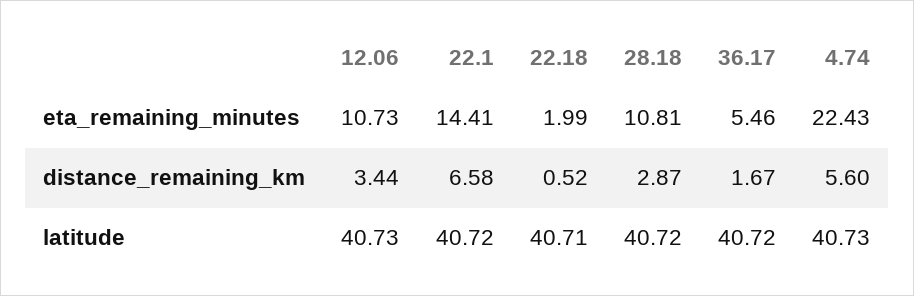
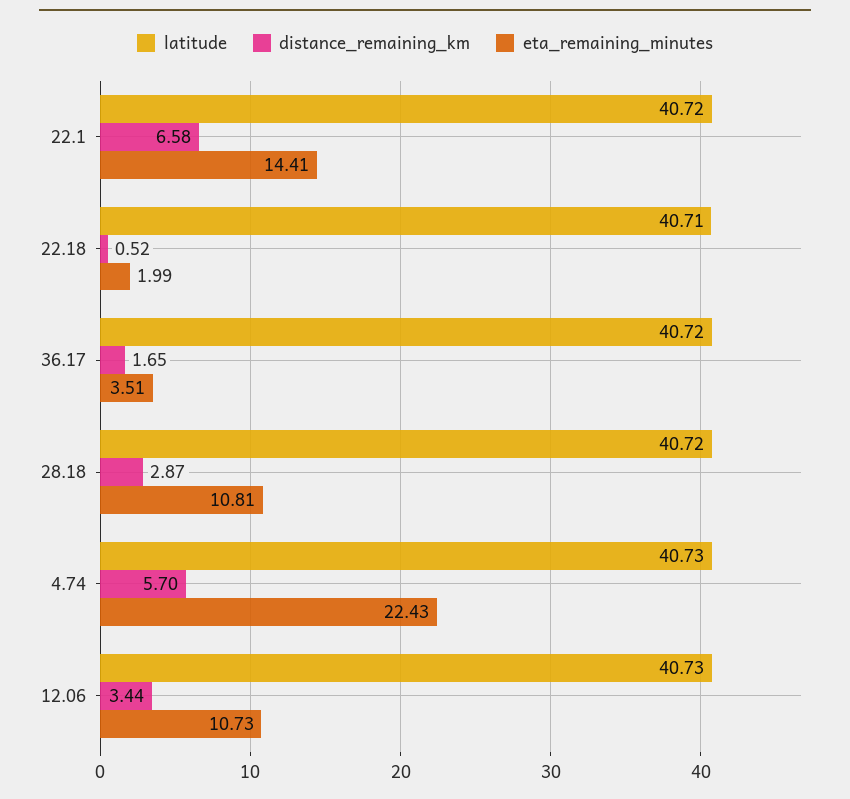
  {
    "eta_remaining_minutes": {
      "12.06": 10.73,
      "22.1": 14.41,
      "22.18": 1.99,
      "28.18": 10.81,
-     "36.17": 5.46,
+     "36.17": 3.51,
      "4.74": 22.43
    },
    "distance_remaining_km": {
      "12.06": 3.44,
      "22.1": 6.58,
      "22.18": 0.52,
      "28.18": 2.87,
-     "36.17": 1.67,
+     "36.17": 1.65,
-     "4.74": 5.6
+     "4.74": 5.7
    },
    "latitude": {
      "12.06": 40.73,
      "22.1": 40.72,
      "22.18": 40.71,
      "28.18": 40.72,
      "36.17": 40.72,
      "4.74": 40.73
    }
  }

